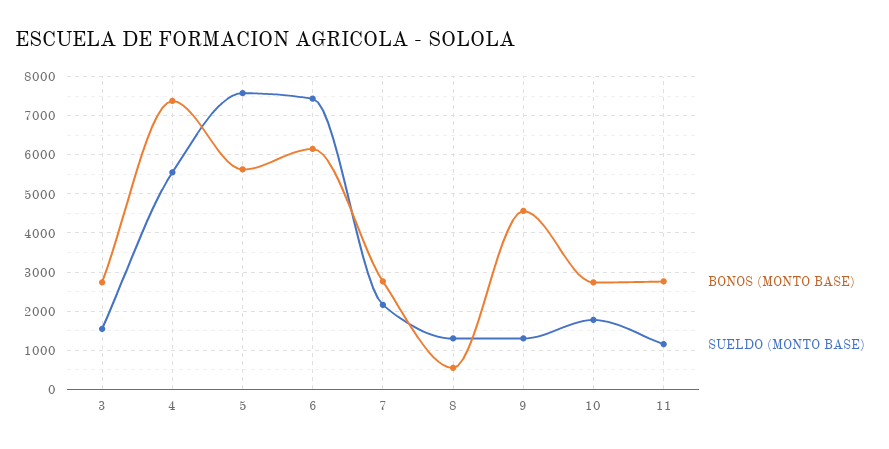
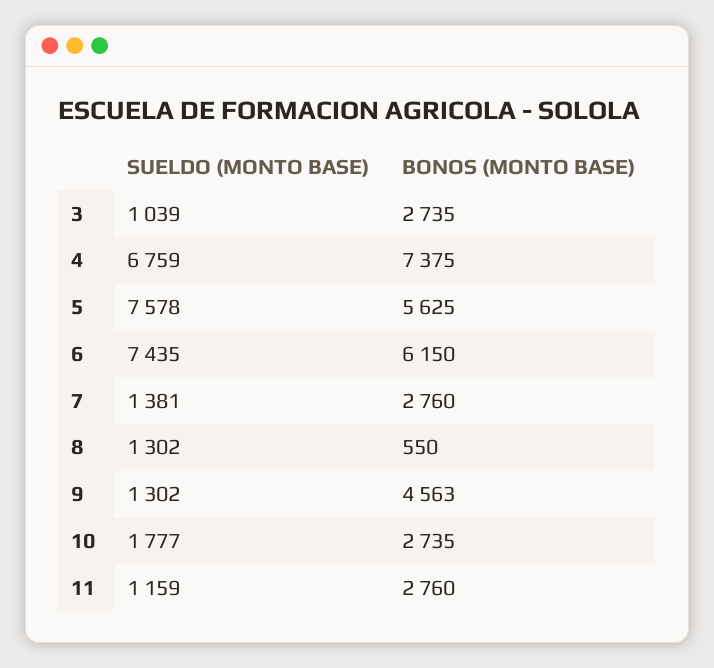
  {
    "BONOS (MONTO BASE)": {
      "3": 2735,
      "4": 7375,
      "5": 5625,
      "6": 6150,
      "7": 2760,
      "8": 550,
      "9": 4563,
      "10": 2735,
      "11": 2760
    },
    "SUELDO (MONTO BASE)": {
-     "3": 1600,
+     "3": 1039,
-     "4": 5600,
+     "4": 6759,
      "5": 7578,
      "6": 7435,
-     "7": 2200,
+     "7": 1381,
      "8": 1302,
      "9": 1302,
      "10": 1777,
      "11": 1159
    }
  }

